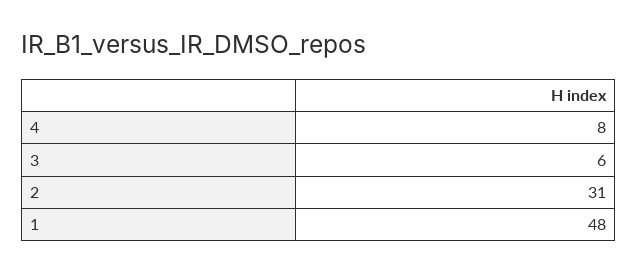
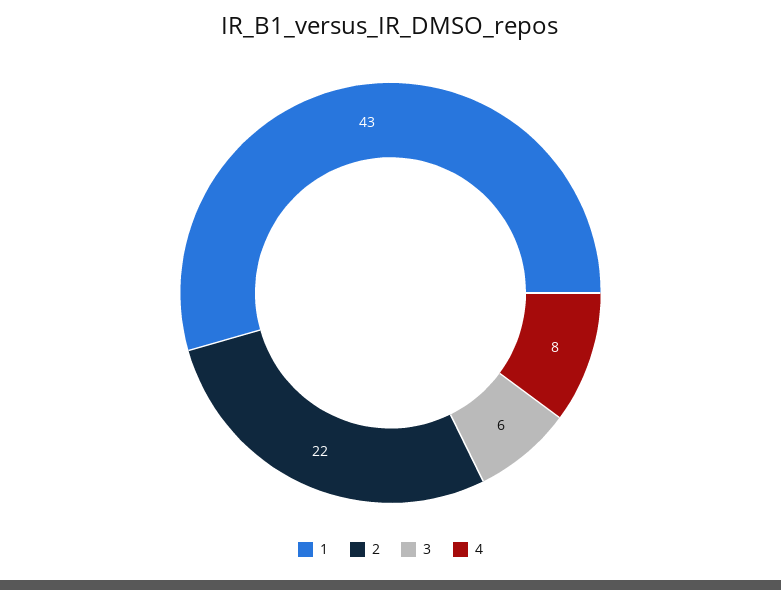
  {
    "4": 8,
    "3": 6,
-   "2": 31,
+   "2": 22,
-   "1": 48
+   "1": 43
  }

